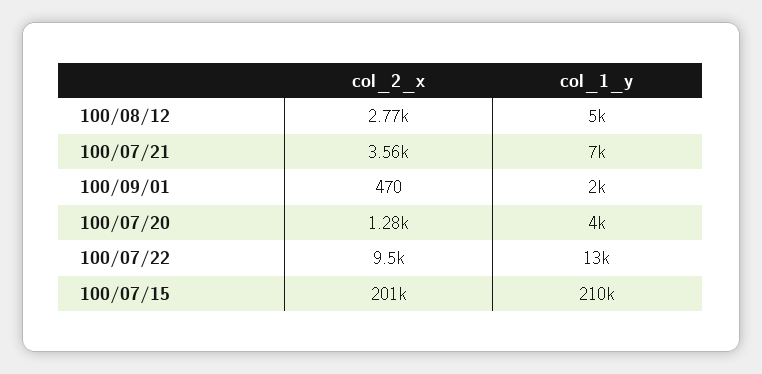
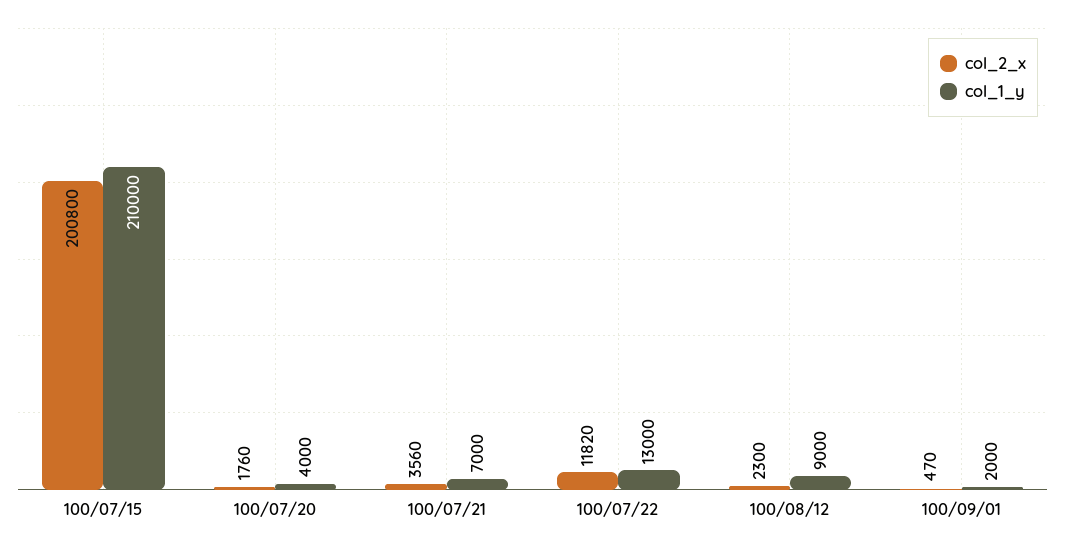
  {
    "col_2_x": {
-     "100/08/12": 2770,
+     "100/08/12": 2300,
      "100/07/21": 3560,
      "100/09/01": 470,
-     "100/07/20": 1280,
+     "100/07/20": 1760,
-     "100/07/22": 9500,
+     "100/07/22": 11820,
      "100/07/15": 200800
    },
    "col_1_y": {
-     "100/08/12": 5000,
+     "100/08/12": 9000,
      "100/07/21": 7000,
      "100/09/01": 2000,
      "100/07/20": 4000,
      "100/07/22": 13000,
      "100/07/15": 210000
    }
  }

